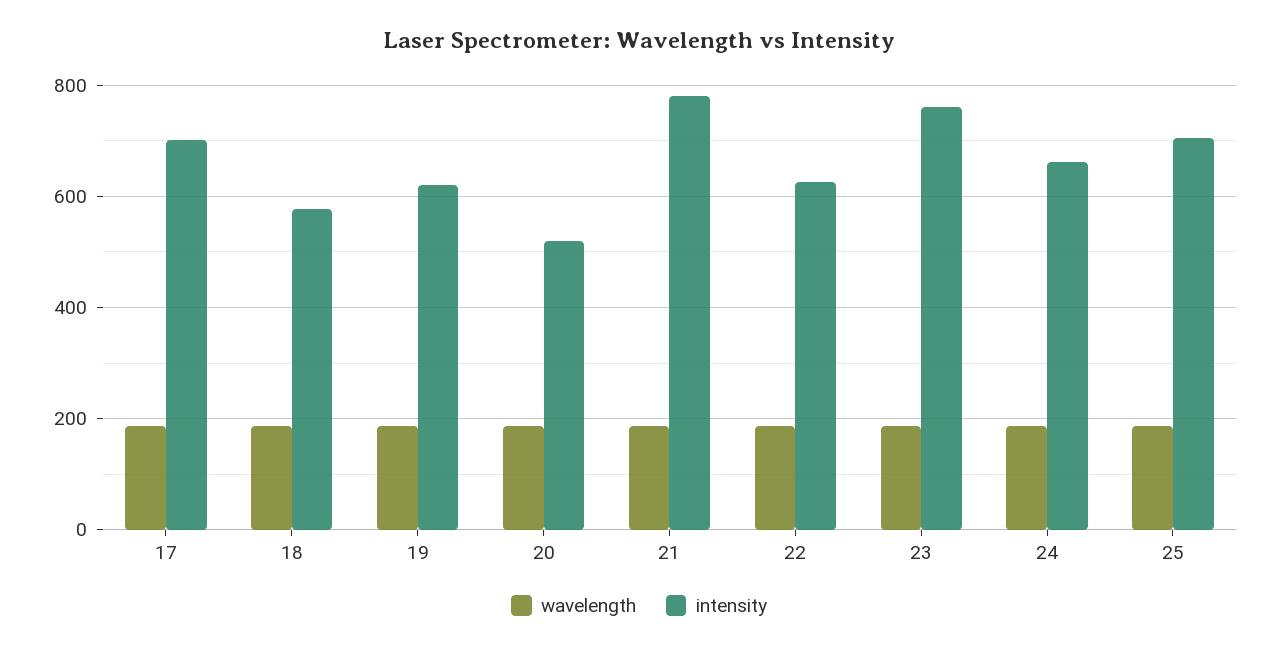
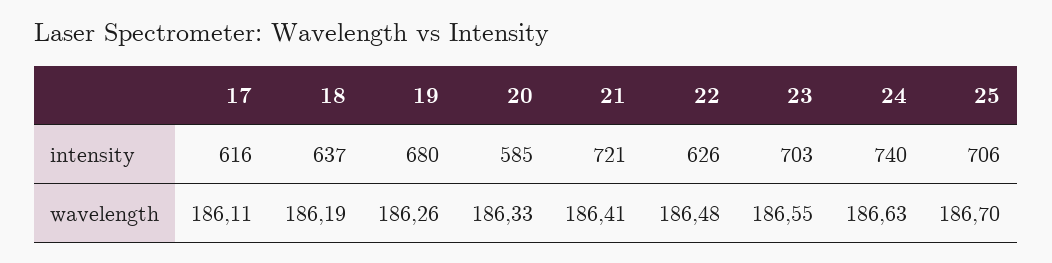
  {
    "wavelength": {
      "17": 186.11,
      "18": 186.19,
      "19": 186.26,
      "20": 186.33,
      "21": 186.41,
      "22": 186.48,
      "23": 186.55,
      "24": 186.63,
      "25": 186.7
    },
    "intensity": {
-     "17": 700,
+     "17": 616,
-     "18": 580,
+     "18": 637,
-     "19": 620,
+     "19": 680,
-     "20": 520,
+     "20": 585,
-     "21": 780,
+     "21": 721,
      "22": 626,
-     "23": 760,
+     "23": 703,
-     "24": 660,
+     "24": 740,
      "25": 706
    }
  }

